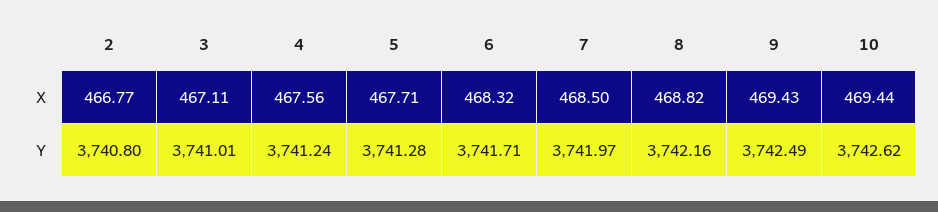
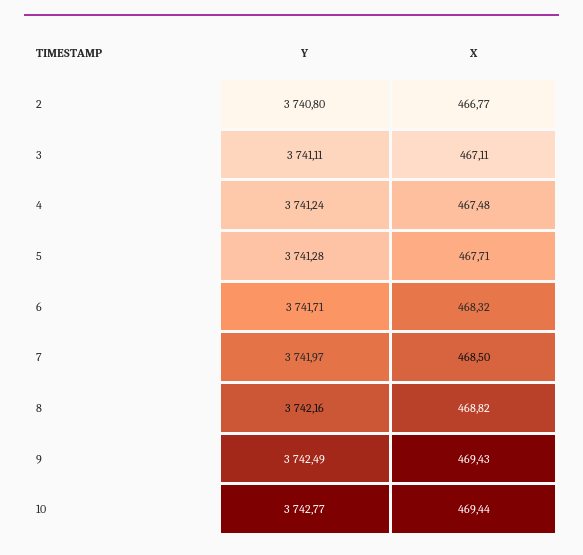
  {
    "2": {
      "X": 466.77,
      "Y": 3740.8
    },
    "3": {
      "X": 467.11,
-     "Y": 3741.01
+     "Y": 3741.11
    },
    "4": {
-     "X": 467.56,
+     "X": 467.48,
      "Y": 3741.24
    },
    "5": {
      "X": 467.71,
      "Y": 3741.28
    },
    "6": {
      "X": 468.32,
      "Y": 3741.71
    },
    "7": {
      "X": 468.5,
      "Y": 3741.97
    },
    "8": {
      "X": 468.82,
      "Y": 3742.16
    },
    "9": {
      "X": 469.43,
      "Y": 3742.49
    },
    "10": {
      "X": 469.44,
-     "Y": 3742.62
+     "Y": 3742.77
    }
  }

